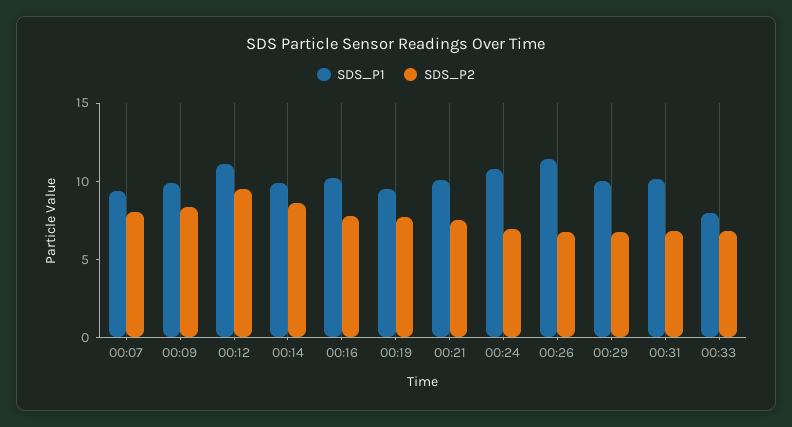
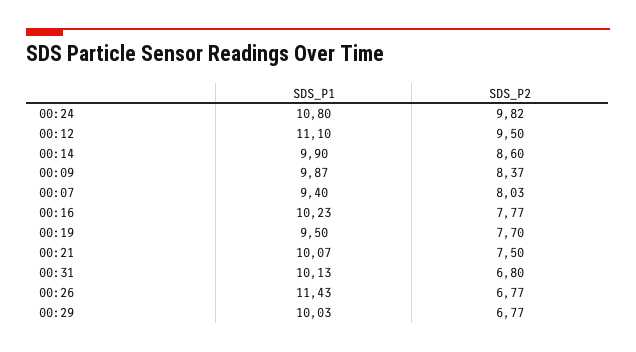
  {
    "SDS_P1": {
      "00:07": 9.4,
      "00:09": 9.87,
      "00:12": 11.1,
      "00:14": 9.9,
      "00:16": 10.23,
      "00:19": 9.5,
      "00:21": 10.07,
      "00:24": 10.8,
      "00:26": 11.43,
      "00:29": 10.03,
-     "00:31": 10.13,
+     "00:31": 10.13
-     "00:33": 8
    },
    "SDS_P2": {
      "00:07": 8.03,
      "00:09": 8.37,
      "00:12": 9.5,
      "00:14": 8.6,
      "00:16": 7.77,
      "00:19": 7.7,
      "00:21": 7.5,
-     "00:24": 7,
+     "00:24": 9.82,
      "00:26": 6.77,
      "00:29": 6.77,
-     "00:31": 6.8,
+     "00:31": 6.8
-     "00:33": 7
    }
  }

